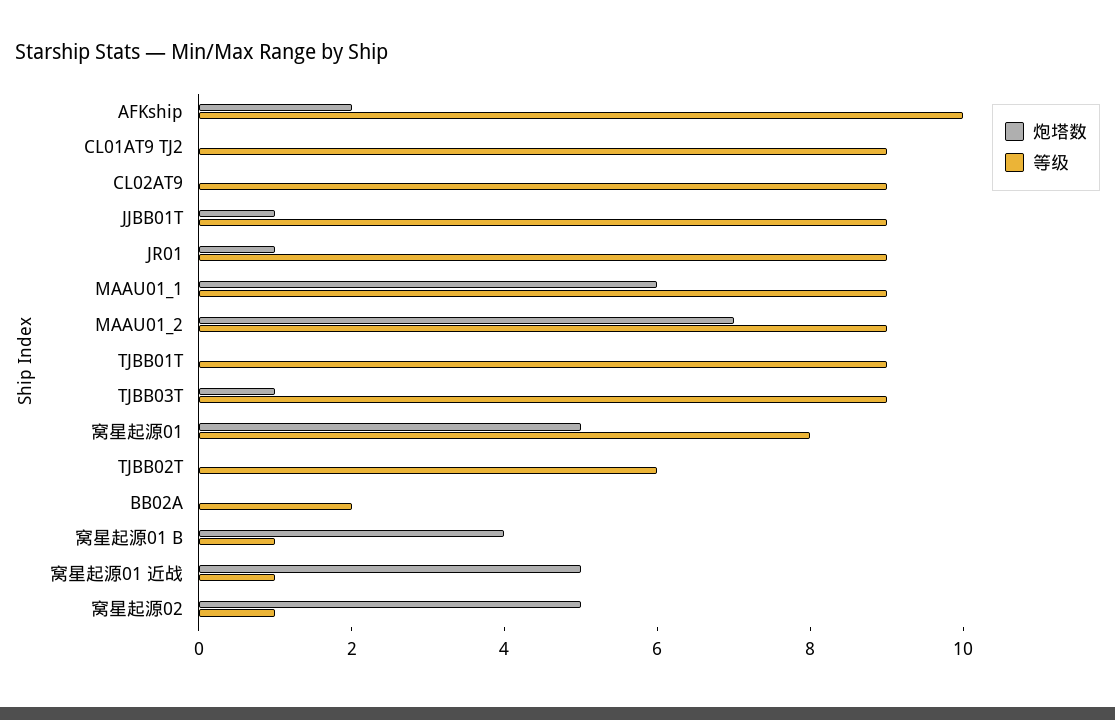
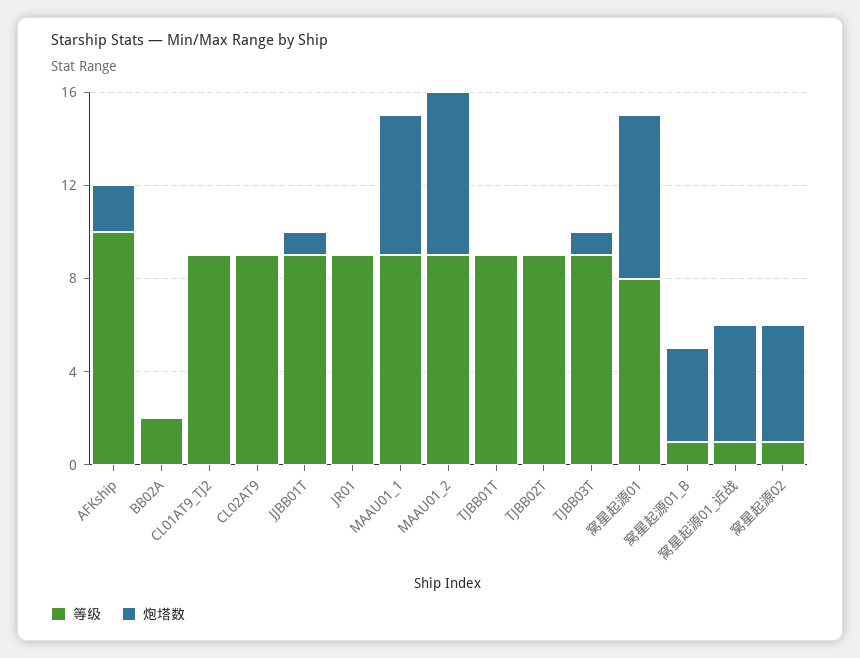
  {
    "炮塔数": {
      "AFKship": 2,
      "CL01AT9 TJ2": 0,
      "CL02AT9": 0,
      "JJBB01T": 1,
-     "JR01": 1,
+     "JR01": 0,
      "MAAU01_1": 6,
      "MAAU01_2": 7,
      "TJBB01T": 0,
      "TJBB03T": 1,
-     "窝星起源01": 5,
+     "窝星起源01": 7,
      "TJBB02T": 0,
      "BB02A": 0,
      "窝星起源01 B": 4,
      "窝星起源01 近战": 5,
      "窝星起源02": 5
    },
    "等级": {
      "AFKship": 10,
      "CL01AT9 TJ2": 9,
      "CL02AT9": 9,
      "JJBB01T": 9,
      "JR01": 9,
      "MAAU01_1": 9,
      "MAAU01_2": 9,
      "TJBB01T": 9,
      "TJBB03T": 9,
      "窝星起源01": 8,
-     "TJBB02T": 6,
+     "TJBB02T": 9,
      "BB02A": 2,
      "窝星起源01 B": 1,
      "窝星起源01 近战": 1,
      "窝星起源02": 1
    }
  }

